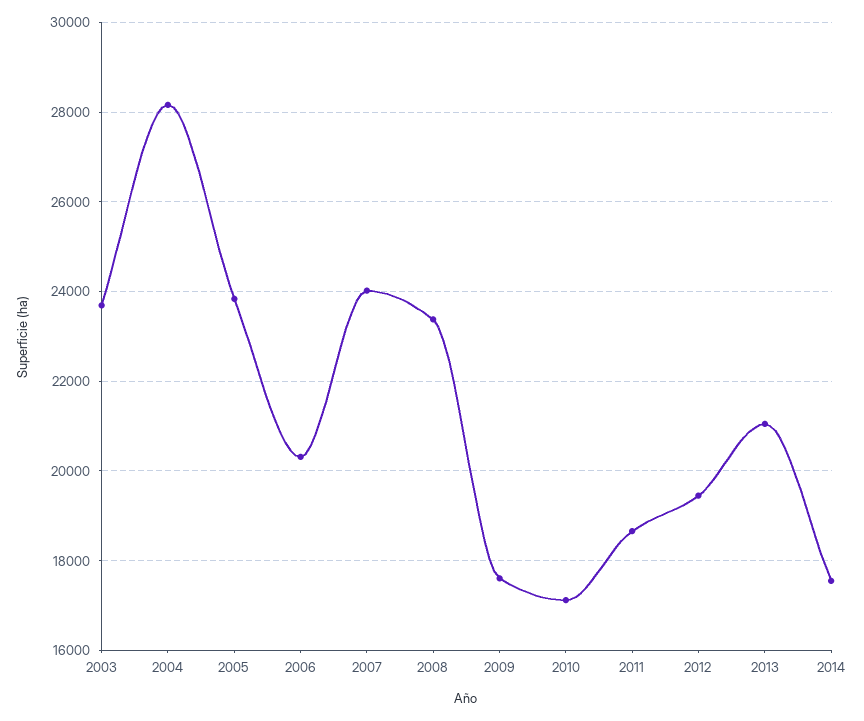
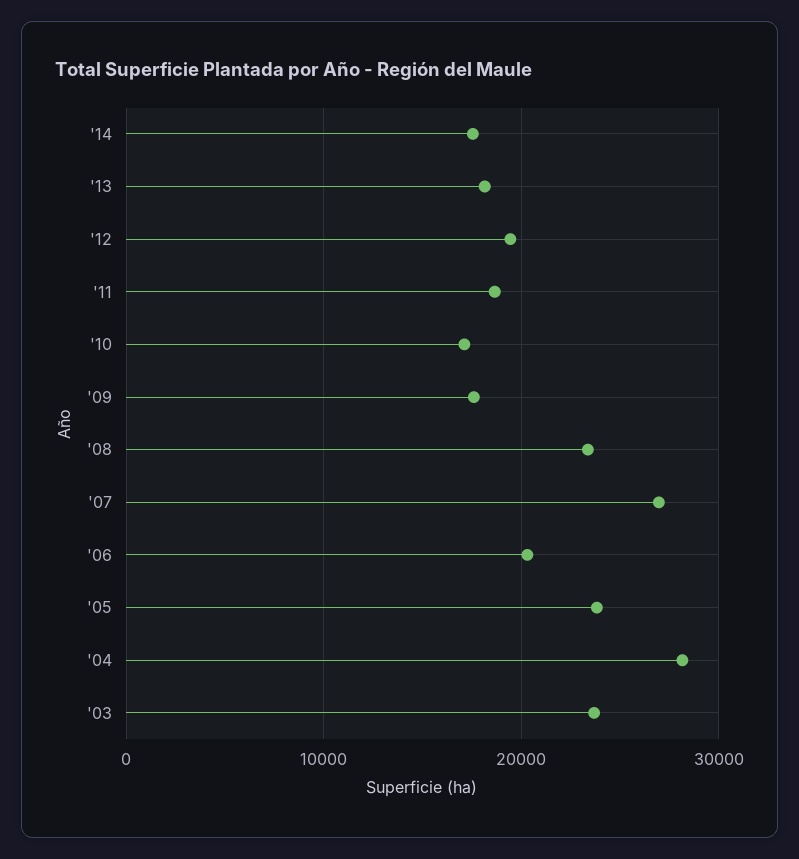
  {
    "2003": 23600,
    "2004": 28200,
    "2005": 23800,
    "2006": 20400,
-   "2007": 24000,
+   "2007": 27000,
    "2008": 23400,
    "2009": 17600,
    "2010": 17200,
    "2011": 18600,
    "2012": 19400,
-   "2013": 21000,
+   "2013": 18000,
    "2014": 17600
  }

